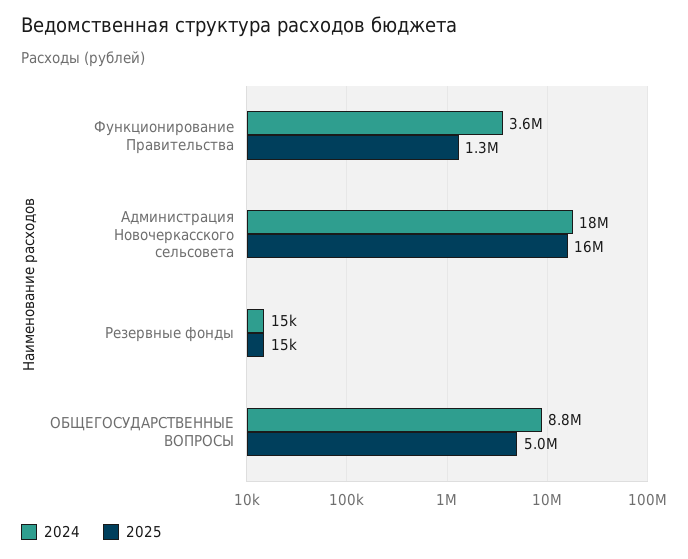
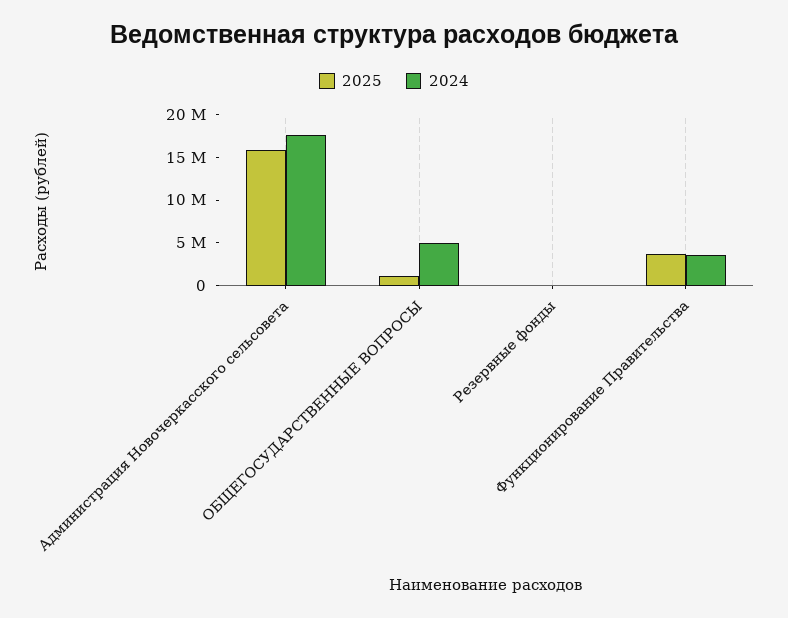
  {
    "2024": {
      "Функционирование Правительства": 3600000,
      "Администрация Новочеркасского сельсовета": 18000000,
      "Резервные фонды": 15000,
-     "ОБЩЕГОСУДАРСТВЕННЫЕ ВОПРОСЫ": 8800000
+     "ОБЩЕГОСУДАРСТВЕННЫЕ ВОПРОСЫ": 5000000
    },
    "2025": {
-     "Функционирование Правительства": 1300000,
+     "Функционирование Правительства": 4000000,
      "Администрация Новочеркасского сельсовета": 16000000,
      "Резервные фонды": 15000,
-     "ОБЩЕГОСУДАРСТВЕННЫЕ ВОПРОСЫ": 5000000
+     "ОБЩЕГОСУДАРСТВЕННЫЕ ВОПРОСЫ": 1000000
    }
  }

